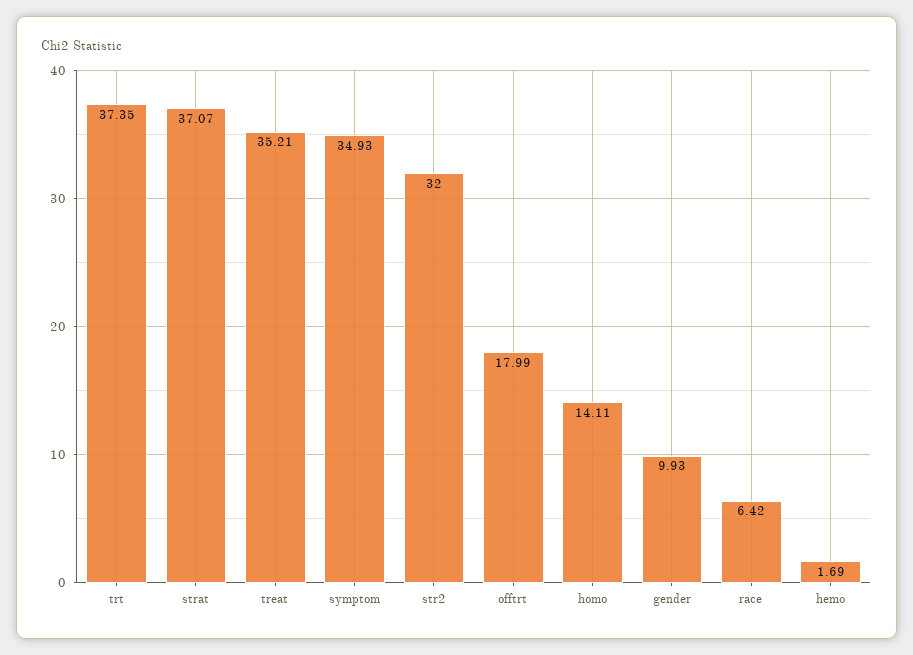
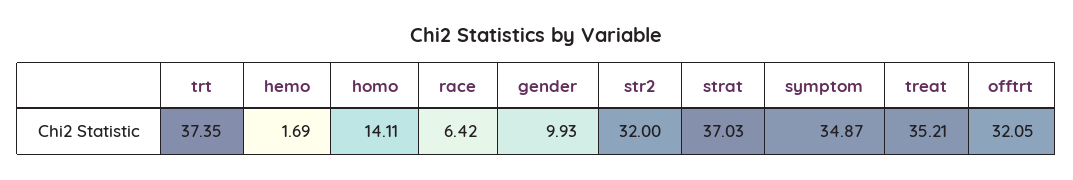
  {
    "trt": 37.35,
-   "strat": 37.07,
+   "strat": 37.03,
    "treat": 35.21,
-   "symptom": 34.93,
+   "symptom": 34.87,
    "str2": 32,
-   "offtrt": 17.99,
+   "offtrt": 32.05,
    "homo": 14.11,
    "gender": 9.93,
    "race": 6.42,
    "hemo": 1.69
  }

